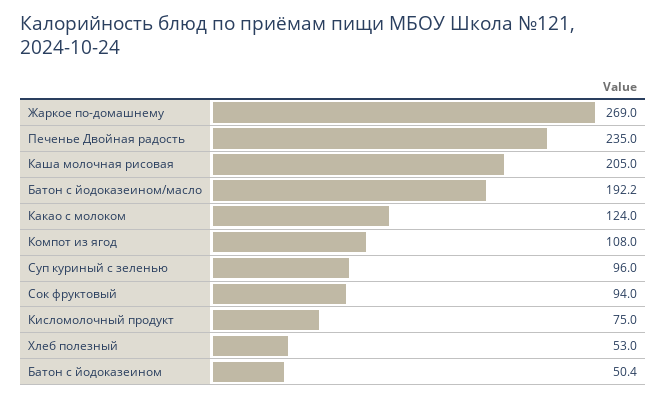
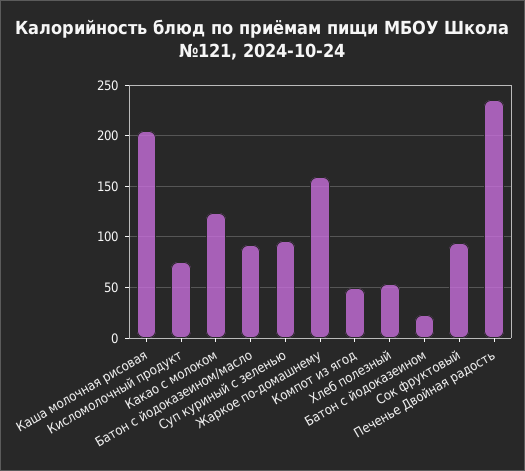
  {
-   "Жаркое по-домашнему": 269,
+   "Жаркое по-домашнему": 160,
    "Печенье Двойная радость": 235,
    "Каша молочная рисовая": 205,
-   "Батон с йодоказеином/масло": 192.2,
+   "Батон с йодоказеином/масло": 90,
    "Какао с молоком": 124,
-   "Компот из ягод": 108,
+   "Компот из ягод": 50,
    "Суп куриный с зеленью": 96,
    "Сок фруктовый": 94,
    "Кисломолочный продукт": 75,
    "Хлеб полезный": 53,
-   "Батон с йодоказеином": 50.4
+   "Батон с йодоказеином": 20
  }

